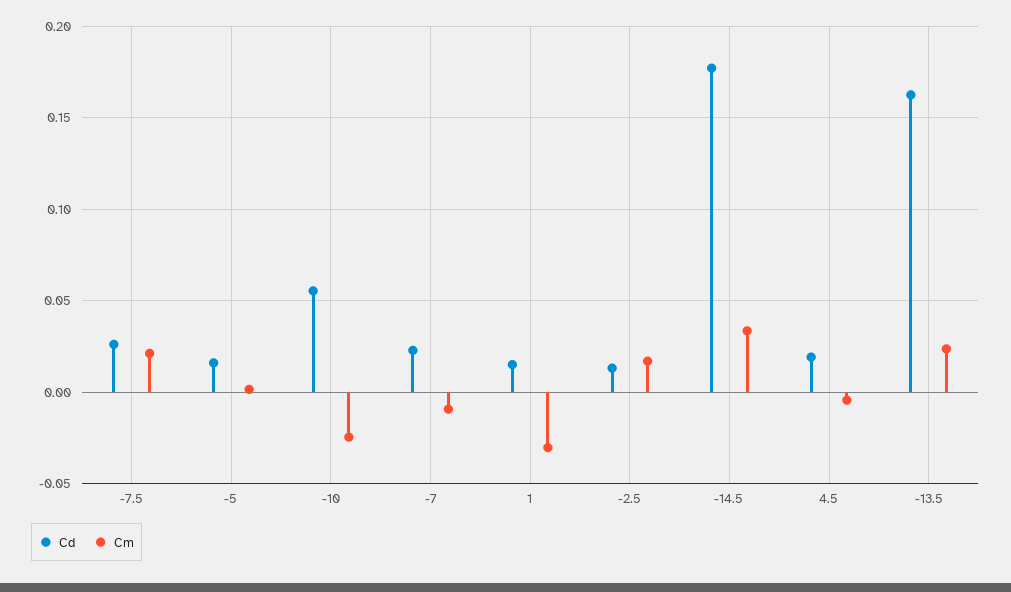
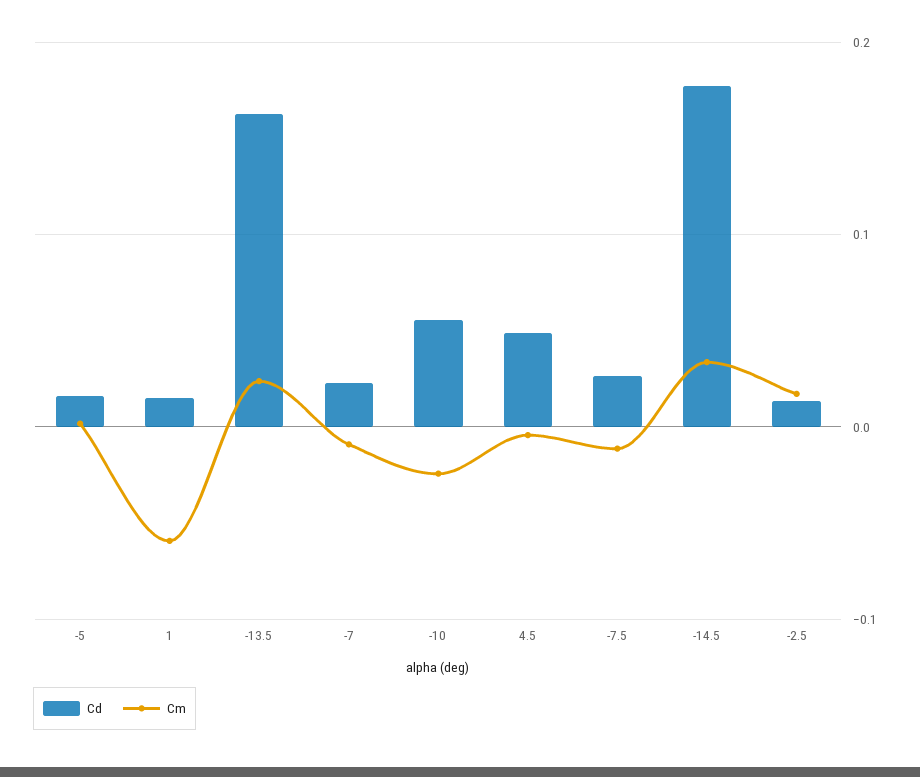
  {
    "Cd": {
      "-7.5": 0.025,
      "-5": 0.015,
      "-10": 0.055,
      "-7": 0.025,
      "1": 0.015,
      "-2.5": 0.015,
      "-14.5": 0.175,
-     "4.5": 0.02,
+     "4.5": 0.05,
      "-13.5": 0.165
    },
    "Cm": {
-     "-7.5": 0.02,
+     "-7.5": -0.01,
      "-5": 0,
      "-10": -0.025,
      "-7": -0.01,
-     "1": -0.03,
+     "1": -0.06,
      "-2.5": 0.015,
      "-14.5": 0.035,
      "4.5": -0.005,
      "-13.5": 0.025
    }
  }

